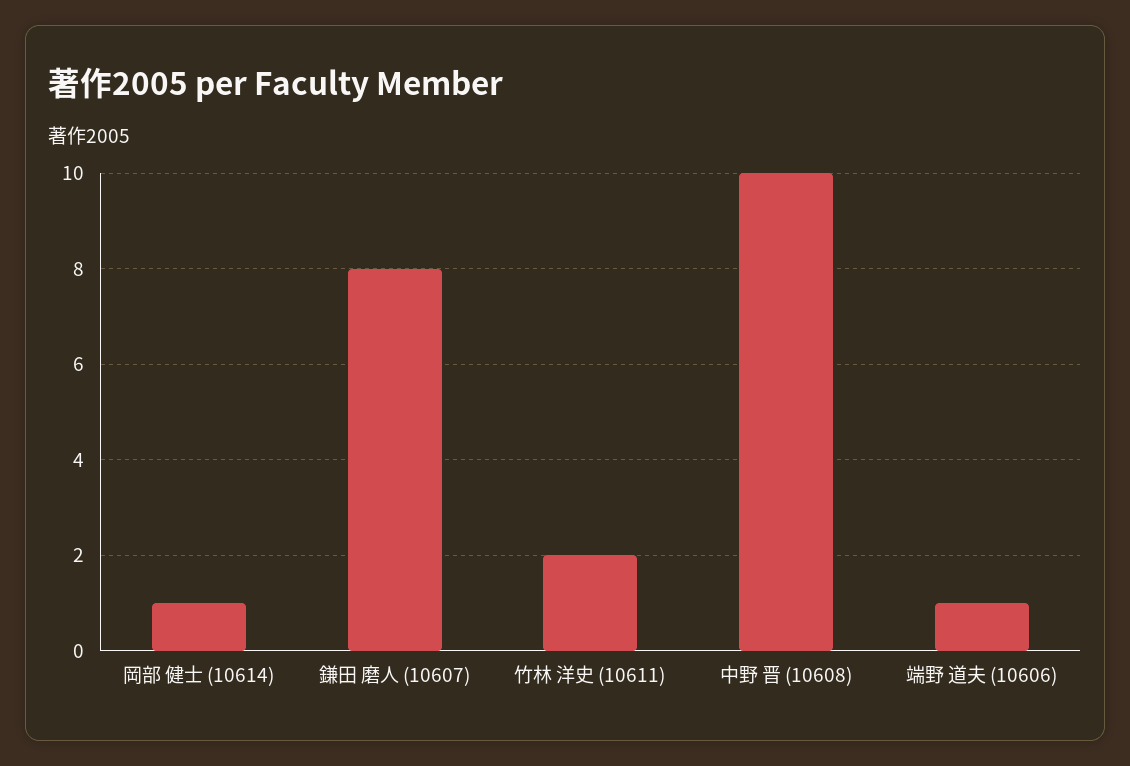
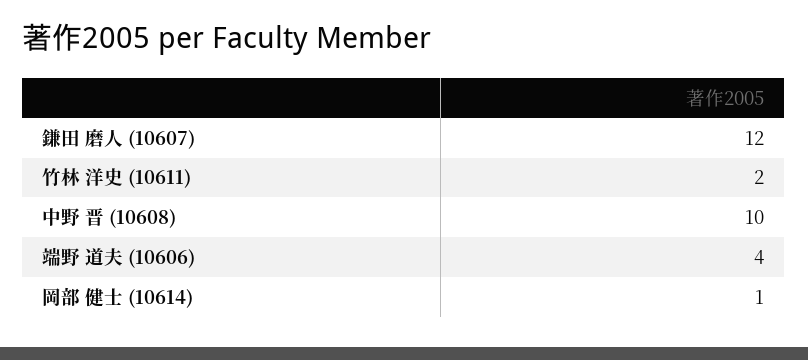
  {
    "岡部 健士 (10614)": 1,
-   "鎌田 磨人 (10607)": 8,
+   "鎌田 磨人 (10607)": 12,
    "竹林 洋史 (10611)": 2,
    "中野 晋 (10608)": 10,
-   "端野 道夫 (10606)": 1
+   "端野 道夫 (10606)": 4
  }

